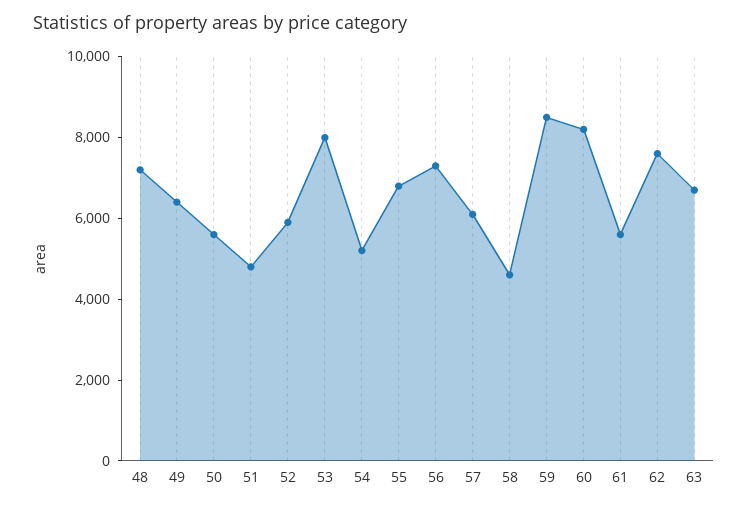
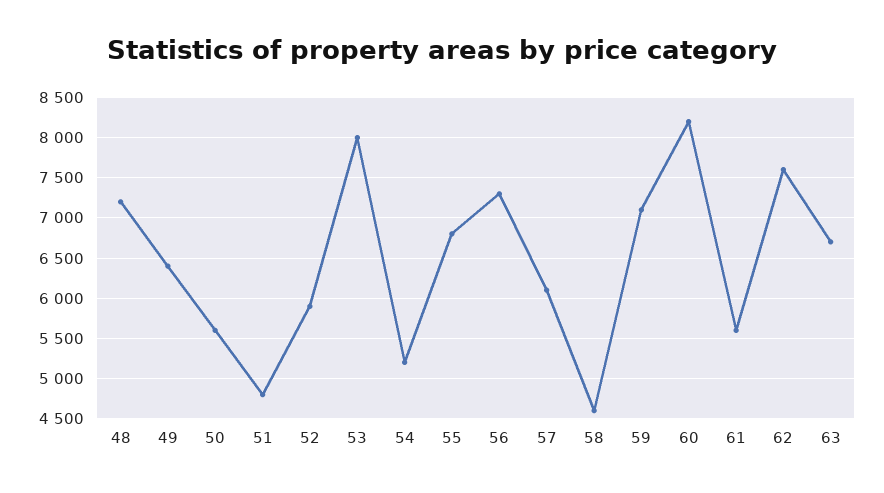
  {
    "48": 7200,
    "49": 6400,
    "50": 5600,
    "51": 4800,
    "52": 5900,
    "53": 8000,
    "54": 5200,
    "55": 6800,
    "56": 7300,
    "57": 6100,
    "58": 4600,
-   "59": 8500,
+   "59": 7100,
    "60": 8200,
    "61": 5600,
    "62": 7600,
    "63": 6700
  }

